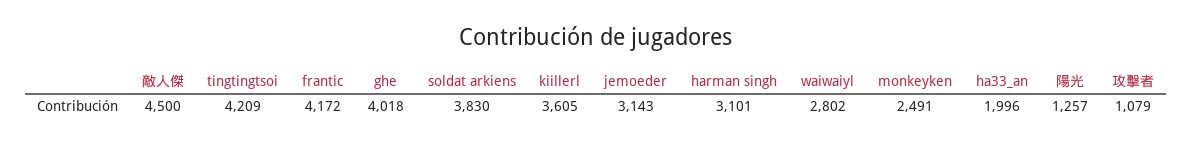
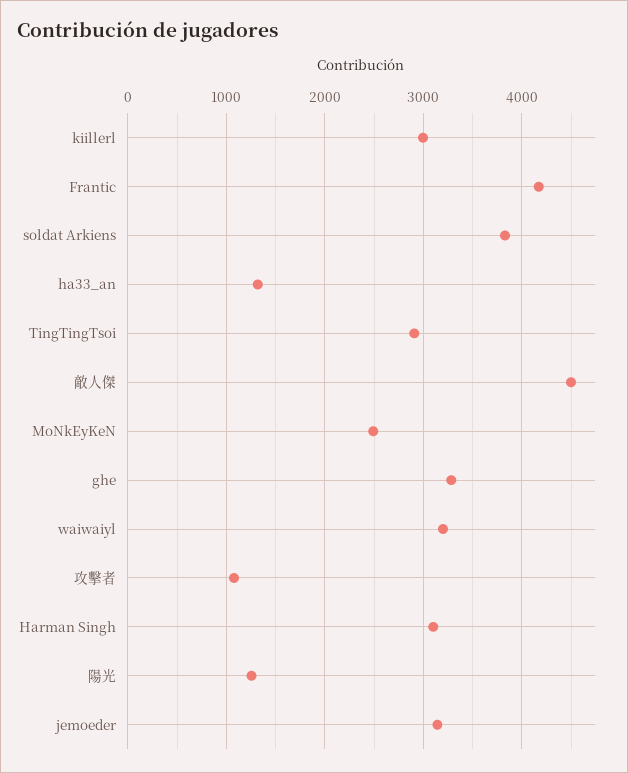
  {
    "敵人傑": 4500,
-   "tingtingtsoi": 4209,
+   "tingtingtsoi": 2900,
    "frantic": 4172,
-   "ghe": 4018,
+   "ghe": 3300,
    "soldat arkiens": 3830,
-   "kiillerl": 3605,
+   "kiillerl": 3000,
    "jemoeder": 3143,
    "harman singh": 3101,
-   "waiwaiyl": 2802,
+   "waiwaiyl": 3200,
    "monkeyken": 2491,
-   "ha33_an": 1996,
+   "ha33_an": 1300,
    "陽光": 1257,
    "攻擊者": 1079
  }

